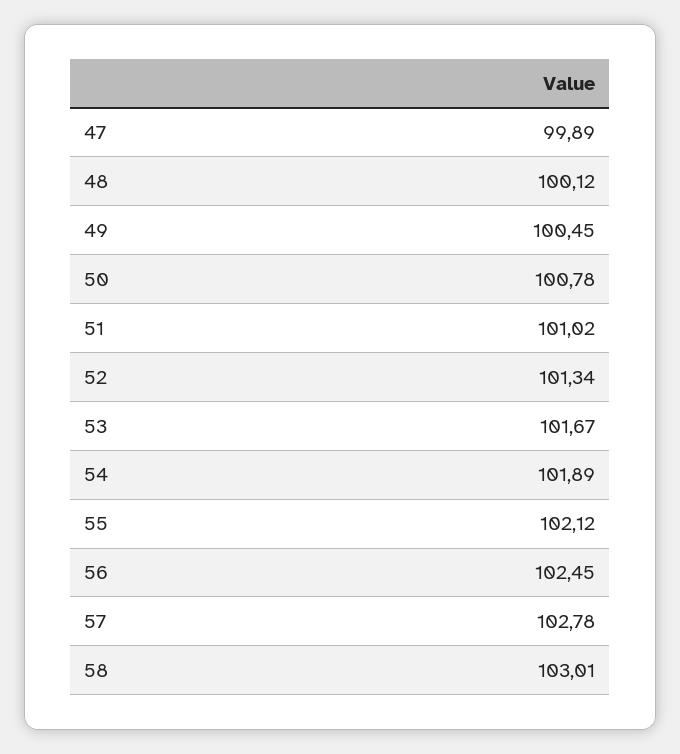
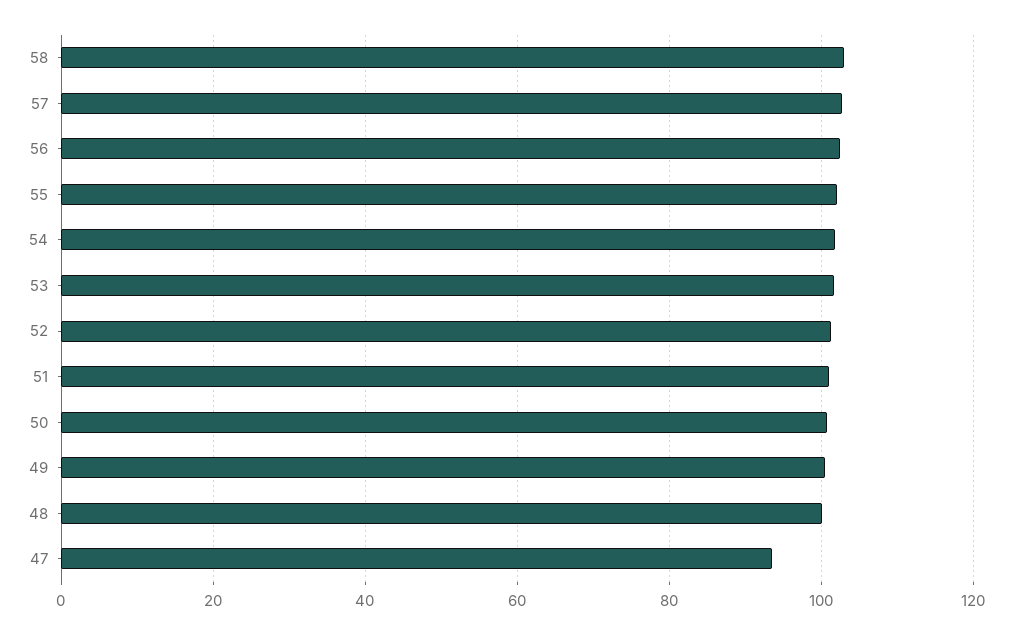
  {
-   "47": 99.89,
+   "47": 94,
    "48": 100.12,
    "49": 100.45,
    "50": 100.78,
    "51": 101.02,
    "52": 101.34,
    "53": 101.67,
    "54": 101.89,
    "55": 102.12,
    "56": 102.45,
    "57": 102.78,
    "58": 103.01
  }

